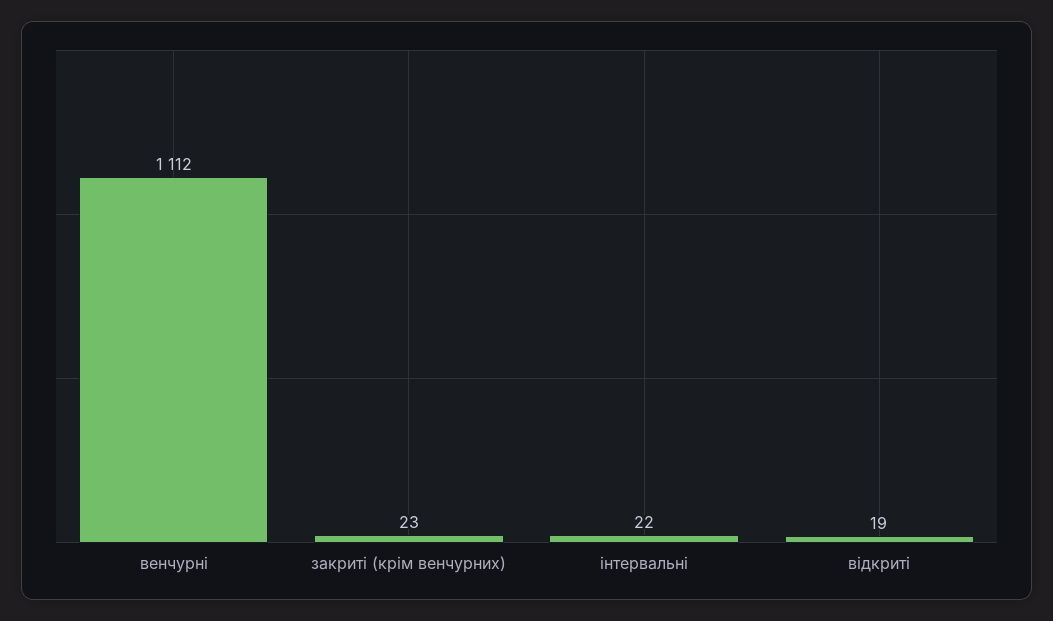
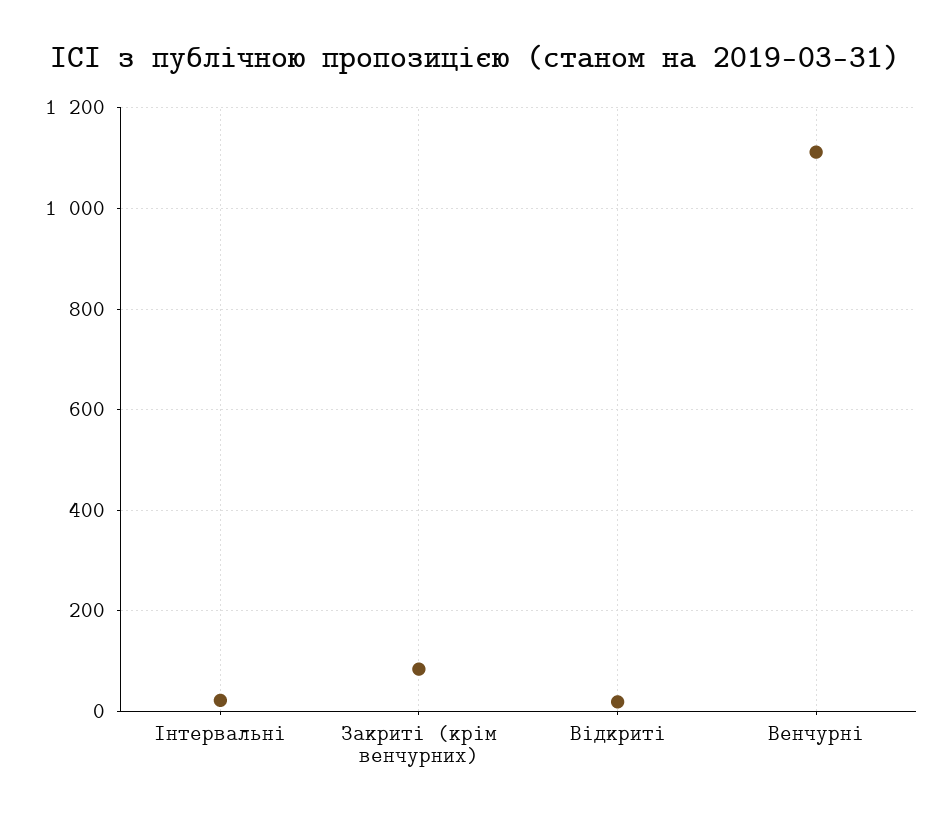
  {
    "венчурні": 1112,
-   "закриті (крім венчурних)": 23,
+   "закриті (крім венчурних)": 80,
    "інтервальні": 22,
    "відкриті": 19
  }

